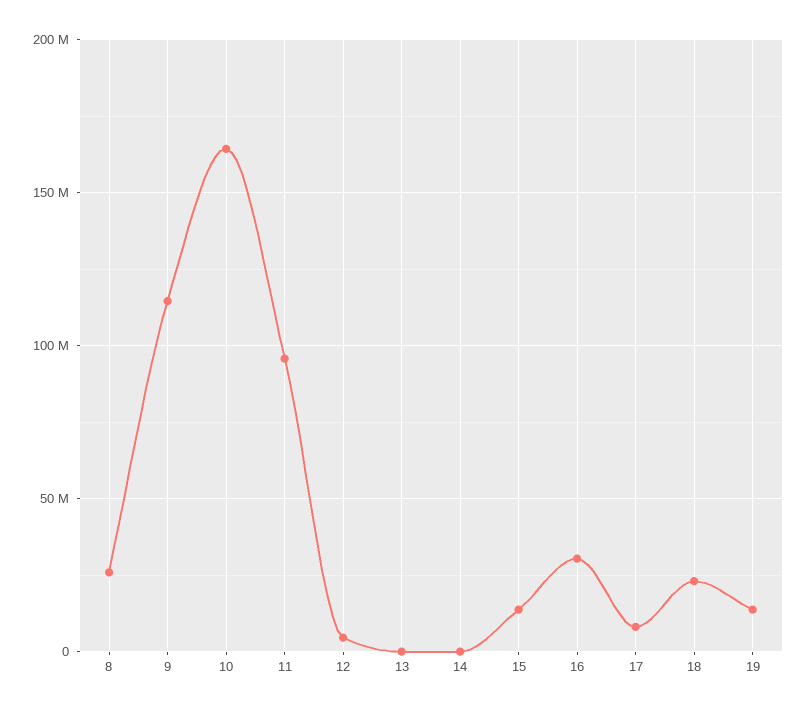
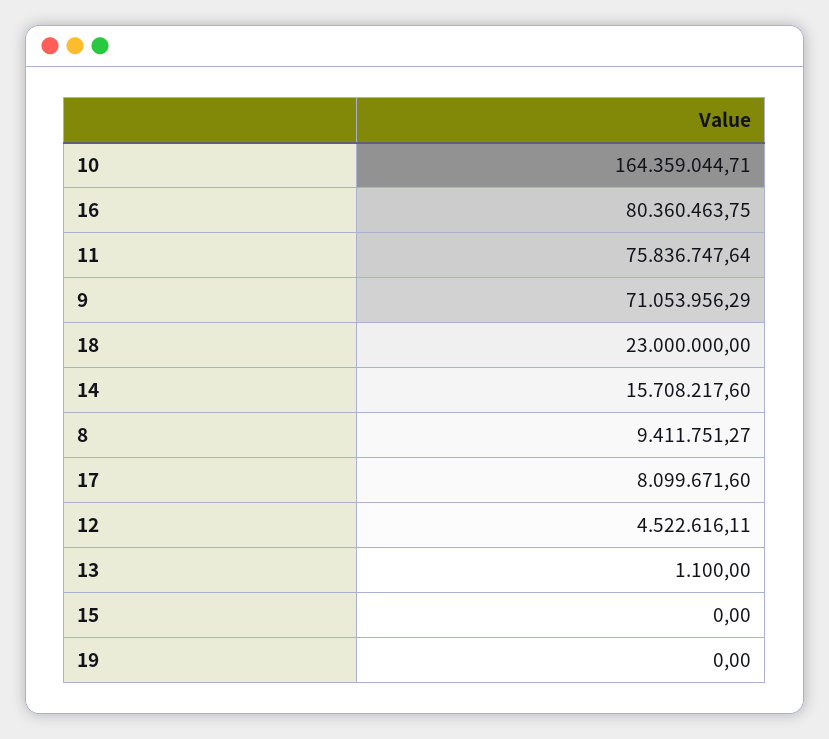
  {
-   "8": 25000000,
+   "8": 9411751.27,
-   "9": 115000000,
+   "9": 71053956.29,
    "10": 164359044.71,
-   "11": 95000000,
+   "11": 75836747.64,
    "12": 4522616.11,
    "13": 1100,
-   "14": 0,
+   "14": 15708217.6,
-   "15": 15000000,
+   "15": 0,
-   "16": 30000000,
+   "16": 80360463.75,
    "17": 8099671.6,
    "18": 23000000,
-   "19": 15000000
+   "19": 0
  }

